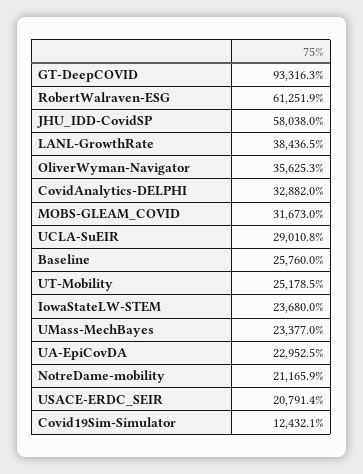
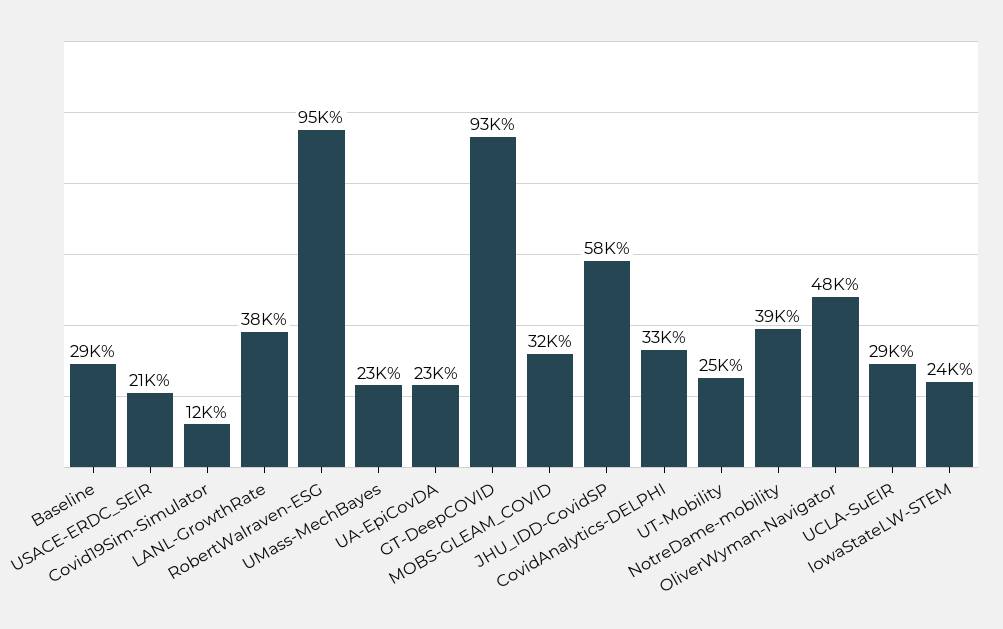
  {
    "GT-DeepCOVID": 93316.3,
-   "RobertWalraven-ESG": 61251.9,
+   "RobertWalraven-ESG": 95000,
    "JHU_IDD-CovidSP": 58038,
    "LANL-GrowthRate": 38436.5,
-   "OliverWyman-Navigator": 35625.3,
+   "OliverWyman-Navigator": 48000,
    "CovidAnalytics-DELPHI": 32882,
    "MOBS-GLEAM_COVID": 31673,
    "UCLA-SuEIR": 29010.8,
-   "Baseline": 25760,
+   "Baseline": 29000,
    "UT-Mobility": 25178.5,
    "IowaStateLW-STEM": 23680,
    "UMass-MechBayes": 23377,
    "UA-EpiCovDA": 22952.5,
-   "NotreDame-mobility": 21165.9,
+   "NotreDame-mobility": 39000,
    "USACE-ERDC_SEIR": 20791.4,
    "Covid19Sim-Simulator": 12432.1
  }

